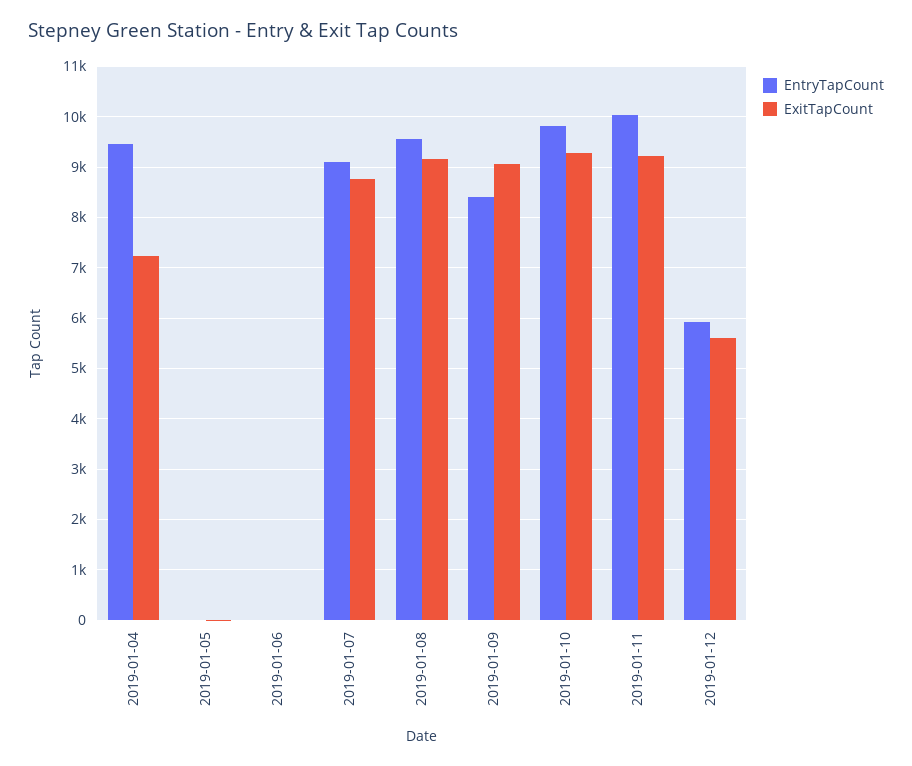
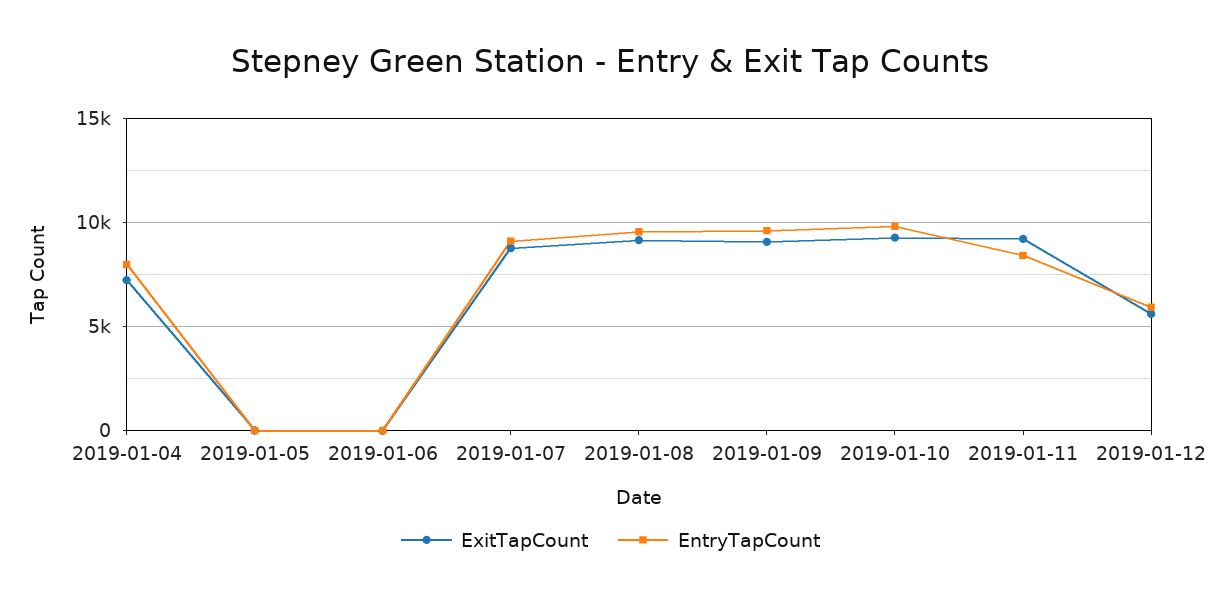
  {
    "EntryTapCount": {
-     "2019-01-04": 9400,
+     "2019-01-04": 8000,
      "2019-01-05": 0,
      "2019-01-06": 0,
      "2019-01-07": 9200,
      "2019-01-08": 9600,
-     "2019-01-09": 8400,
+     "2019-01-09": 9500,
      "2019-01-10": 9800,
-     "2019-01-11": 10000,
+     "2019-01-11": 8500,
      "2019-01-12": 6000
    },
    "ExitTapCount": {
      "2019-01-04": 7200,
      "2019-01-05": 0,
      "2019-01-06": 0,
      "2019-01-07": 8800,
      "2019-01-08": 9200,
      "2019-01-09": 9000,
      "2019-01-10": 9200,
      "2019-01-11": 9200,
      "2019-01-12": 5600
    }
  }

